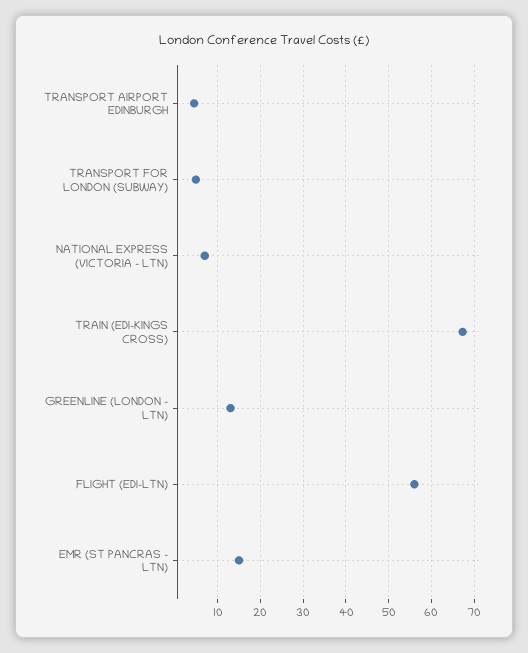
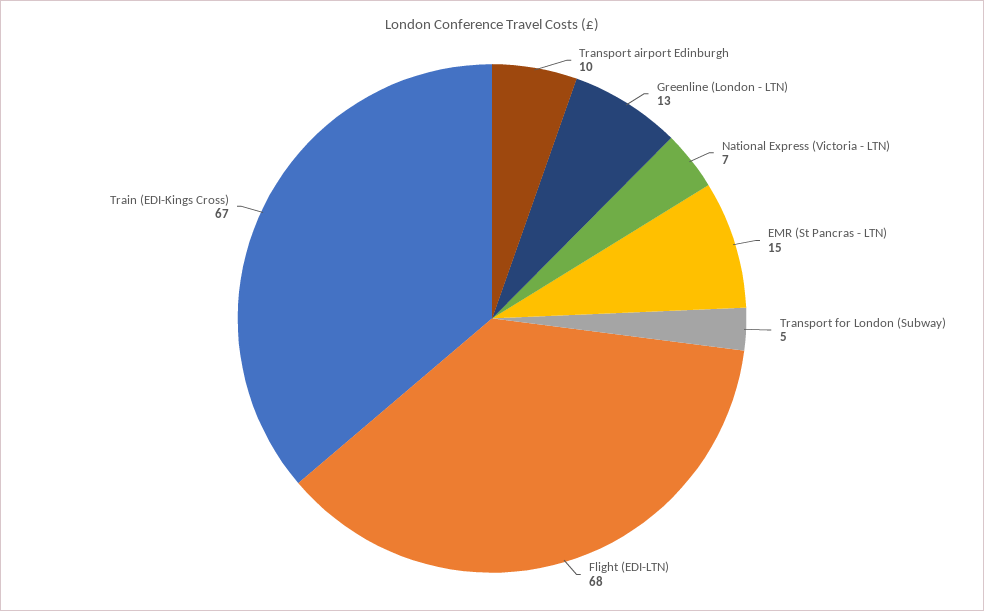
  {
-   "TRANSPORT AIRPORT EDINBURGH": 4,
+   "TRANSPORT AIRPORT EDINBURGH": 10,
    "TRANSPORT FOR LONDON (SUBWAY)": 5,
    "NATIONAL EXPRESS (VICTORIA - LTN)": 7,
    "TRAIN (EDI-KINGS CROSS)": 67,
    "GREENLINE (LONDON - LTN)": 13,
-   "FLIGHT (EDI-LTN)": 56,
+   "FLIGHT (EDI-LTN)": 68,
    "EMR (ST PANCRAS - LTN)": 15
  }

